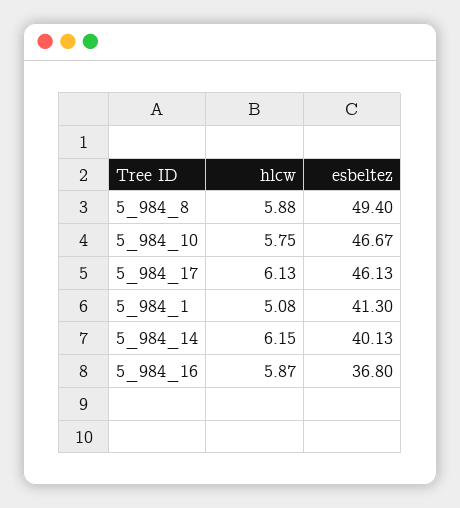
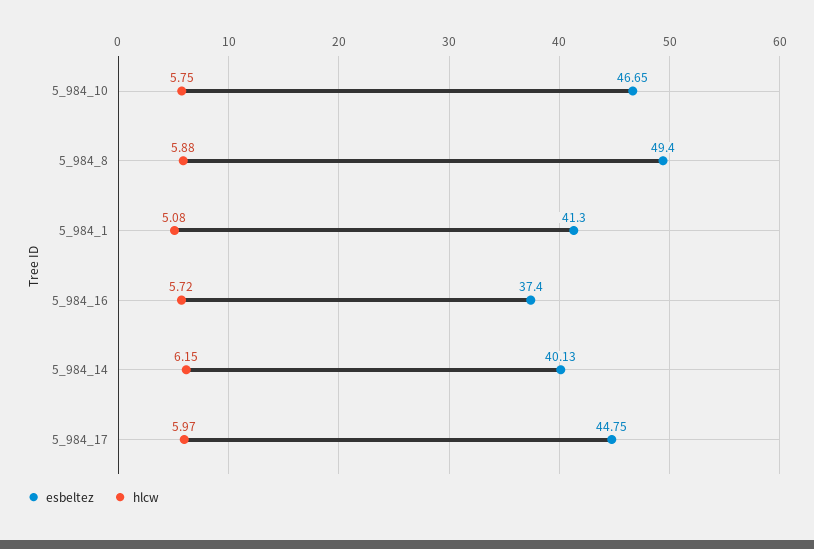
  {
    "hlcw": {
      "5_984_8": 5.88,
      "5_984_10": 5.75,
-     "5_984_17": 6.13,
+     "5_984_17": 5.97,
      "5_984_1": 5.08,
      "5_984_14": 6.15,
-     "5_984_16": 5.87
+     "5_984_16": 5.72
    },
    "esbeltez": {
      "5_984_8": 49.4,
-     "5_984_10": 46.67,
+     "5_984_10": 46.65,
-     "5_984_17": 46.13,
+     "5_984_17": 44.75,
      "5_984_1": 41.3,
      "5_984_14": 40.13,
-     "5_984_16": 36.8
+     "5_984_16": 37.4
    }
  }

